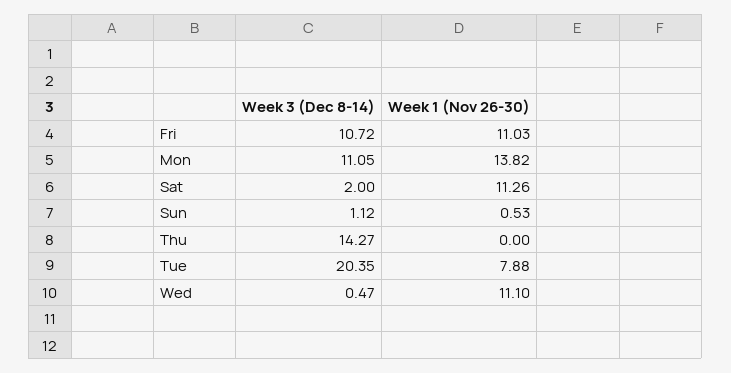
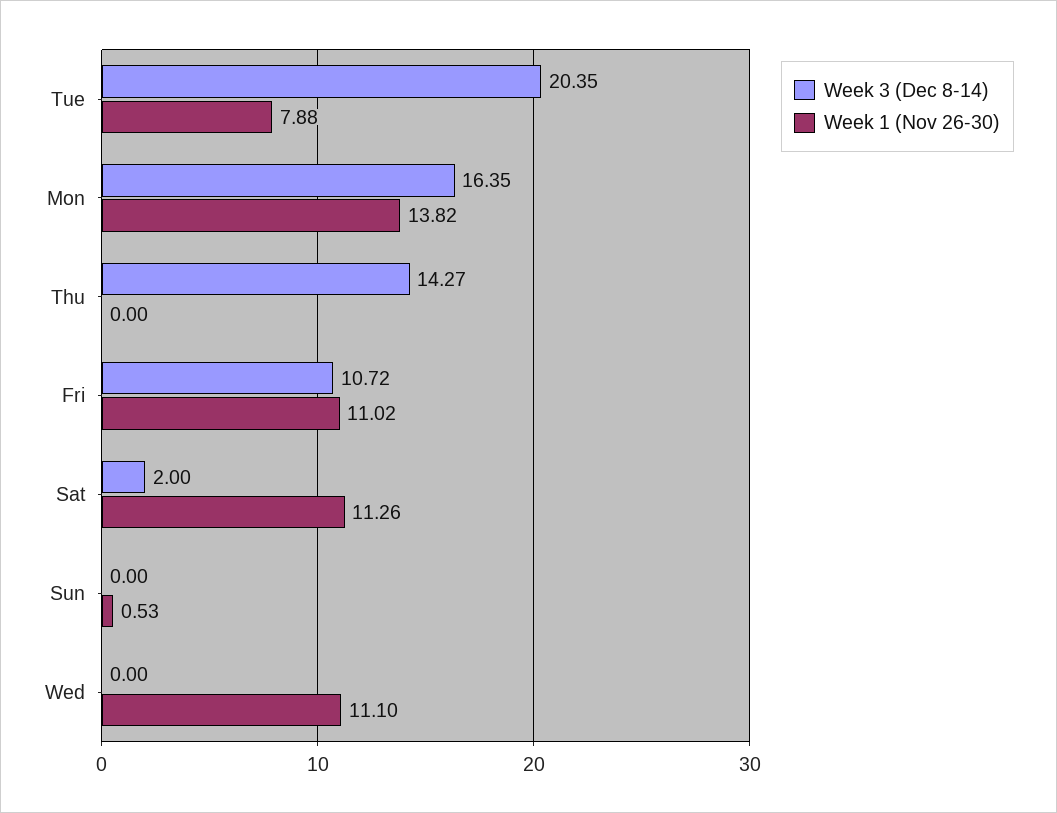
  {
    "Week 3 (Dec 8-14)": {
      "Fri": 10.72,
-     "Mon": 11.05,
+     "Mon": 16.35,
      "Sat": 2,
-     "Sun": 1.12,
+     "Sun": 0,
      "Thu": 14.27,
      "Tue": 20.35,
-     "Wed": 0.47
+     "Wed": 0
    },
    "Week 1 (Nov 26-30)": {
-     "Fri": 11.03,
+     "Fri": 11.02,
      "Mon": 13.82,
      "Sat": 11.26,
      "Sun": 0.53,
      "Thu": 0,
      "Tue": 7.88,
      "Wed": 11.1
    }
  }

